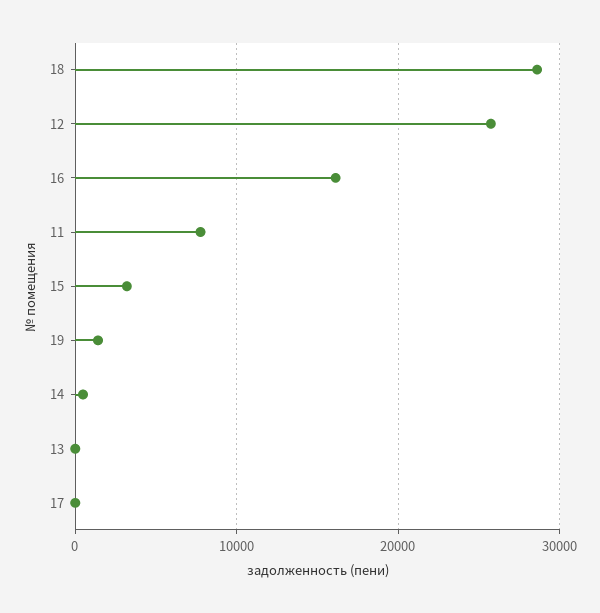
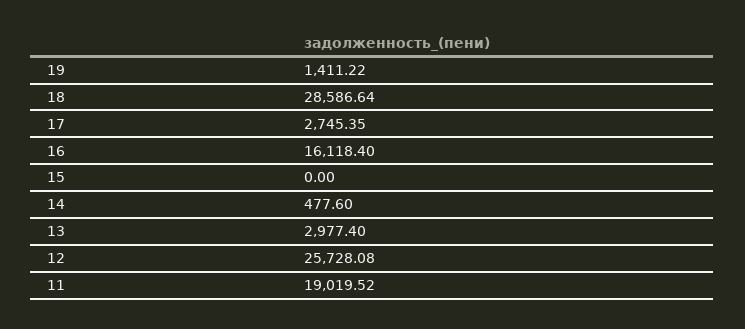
  {
    "18": 28586.64,
    "12": 25728.08,
    "16": 16118.4,
-   "11": 8000,
+   "11": 19019.52,
-   "15": 3000,
+   "15": 0,
    "19": 1411.22,
    "14": 477.6,
-   "13": 0,
+   "13": 2977.4,
-   "17": 0
+   "17": 2745.35
  }

